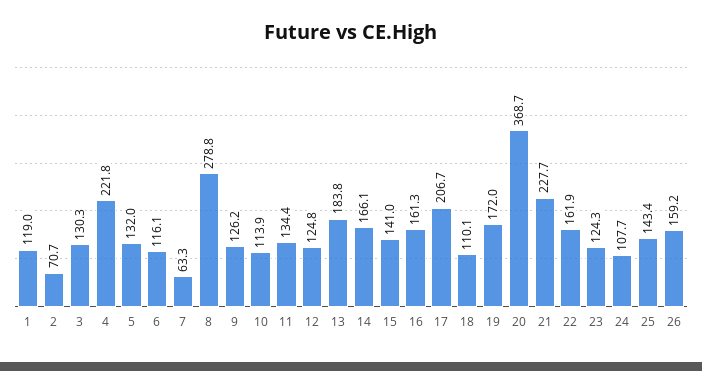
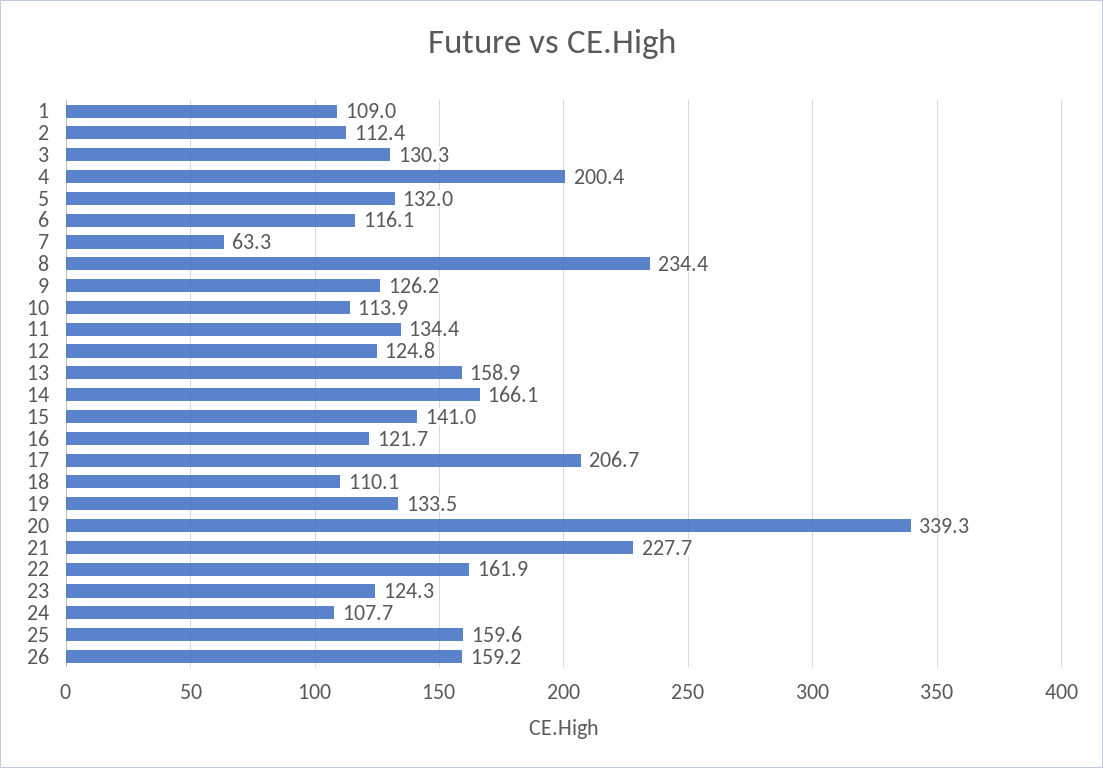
  {
-   "1": 119,
+   "1": 109,
-   "2": 70.7,
+   "2": 112.4,
    "3": 130.3,
-   "4": 221.8,
+   "4": 200.4,
    "5": 132,
    "6": 116.1,
    "7": 63.3,
-   "8": 278.8,
+   "8": 234.4,
    "9": 126.2,
    "10": 113.9,
    "11": 134.4,
    "12": 124.8,
-   "13": 183.8,
+   "13": 158.9,
    "14": 166.1,
    "15": 141,
-   "16": 161.3,
+   "16": 121.7,
    "17": 206.7,
    "18": 110.1,
-   "19": 172,
+   "19": 133.5,
-   "20": 368.7,
+   "20": 339.3,
    "21": 227.7,
    "22": 161.9,
    "23": 124.3,
    "24": 107.7,
-   "25": 143.4,
+   "25": 159.6,
    "26": 159.2
  }

